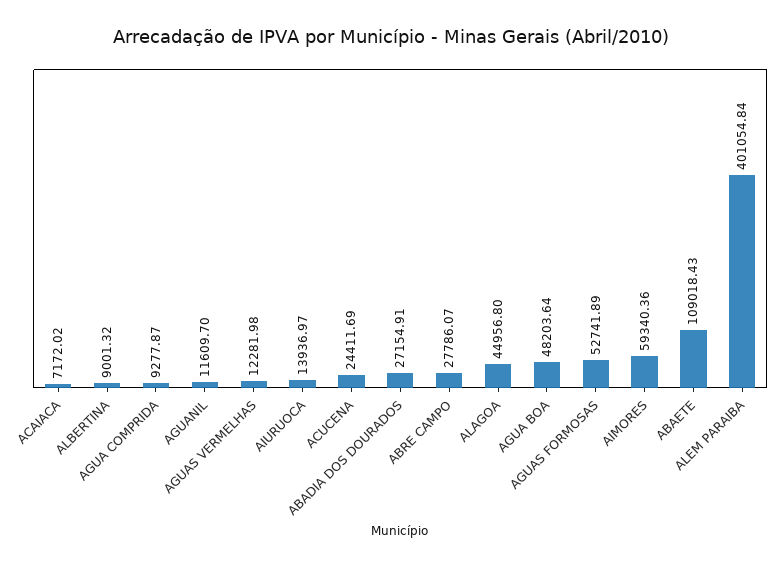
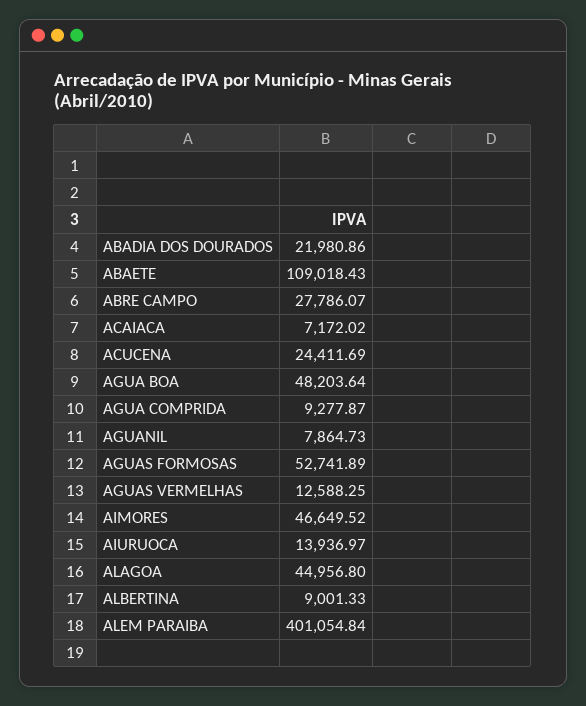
  {
    "ACAIACA": 7172.02,
-   "ALBERTINA": 9001.32,
+   "ALBERTINA": 9001.33,
    "AGUA COMPRIDA": 9277.87,
-   "AGUANIL": 11609.7,
+   "AGUANIL": 7864.73,
-   "AGUAS VERMELHAS": 12281.98,
+   "AGUAS VERMELHAS": 12588.25,
    "AIURUOCA": 13936.97,
    "ACUCENA": 24411.69,
-   "ABADIA DOS DOURADOS": 27154.91,
+   "ABADIA DOS DOURADOS": 21980.86,
    "ABRE CAMPO": 27786.07,
    "ALAGOA": 44956.8,
    "AGUA BOA": 48203.64,
    "AGUAS FORMOSAS": 52741.89,
-   "AIMORES": 59340.36,
+   "AIMORES": 46649.52,
    "ABAETE": 109018.43,
    "ALEM PARAIBA": 401054.84
  }

